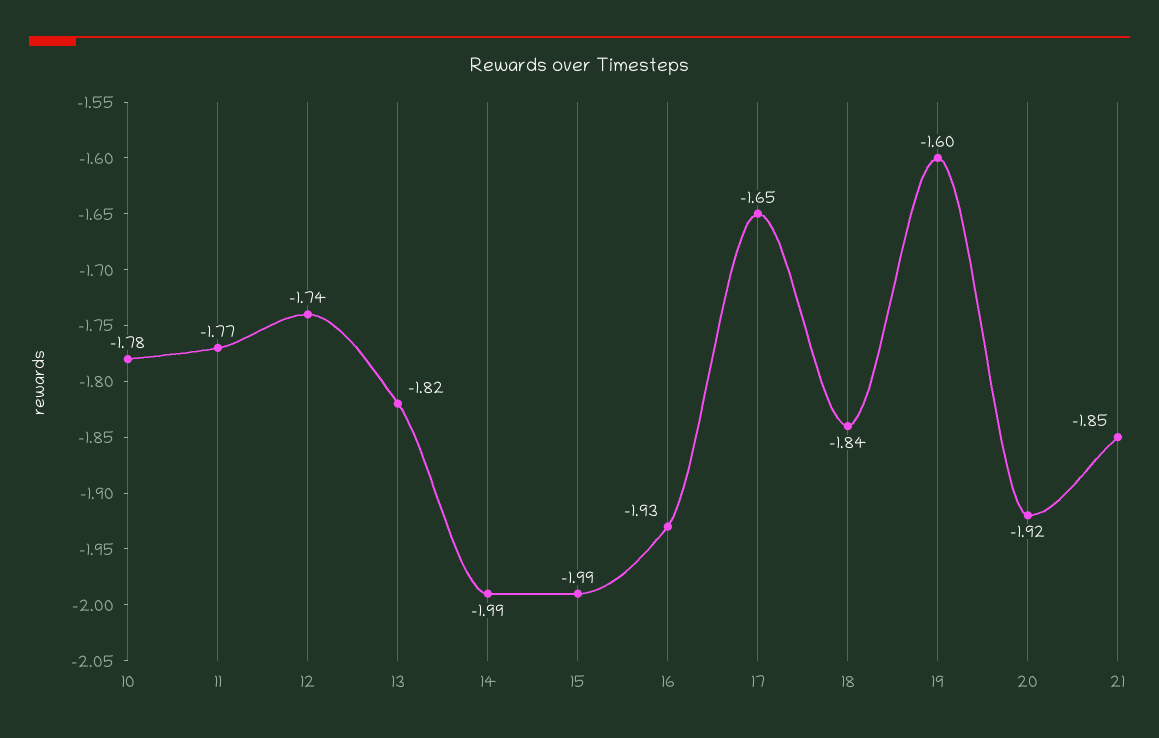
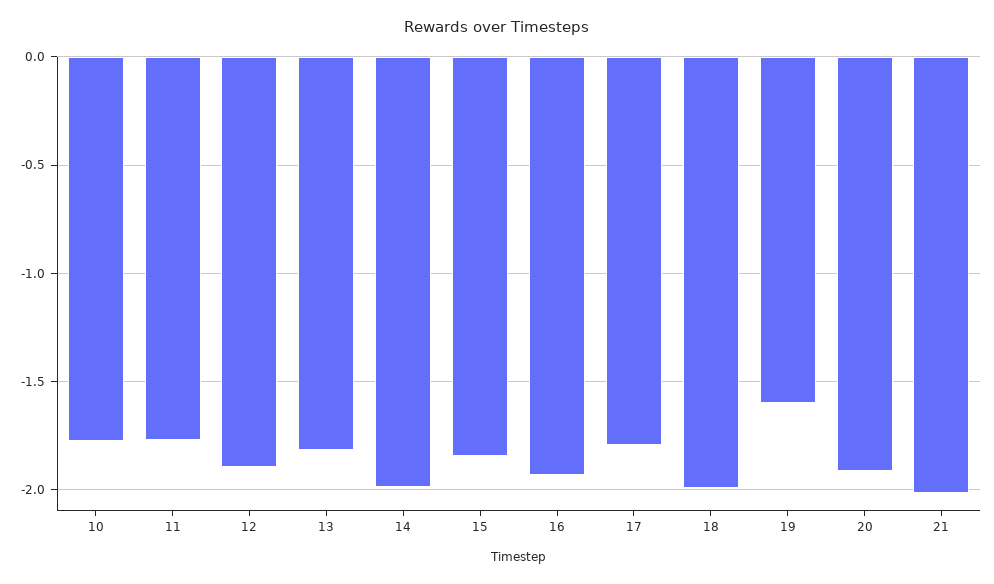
  {
    "10": -1.78,
    "11": -1.77,
-   "12": -1.74,
+   "12": -1.9,
    "13": -1.82,
    "14": -1.99,
-   "15": -1.99,
+   "15": -1.85,
    "16": -1.93,
-   "17": -1.65,
+   "17": -1.8,
-   "18": -1.84,
+   "18": -2,
    "19": -1.6,
    "20": -1.92,
-   "21": -1.85
+   "21": -2
  }

